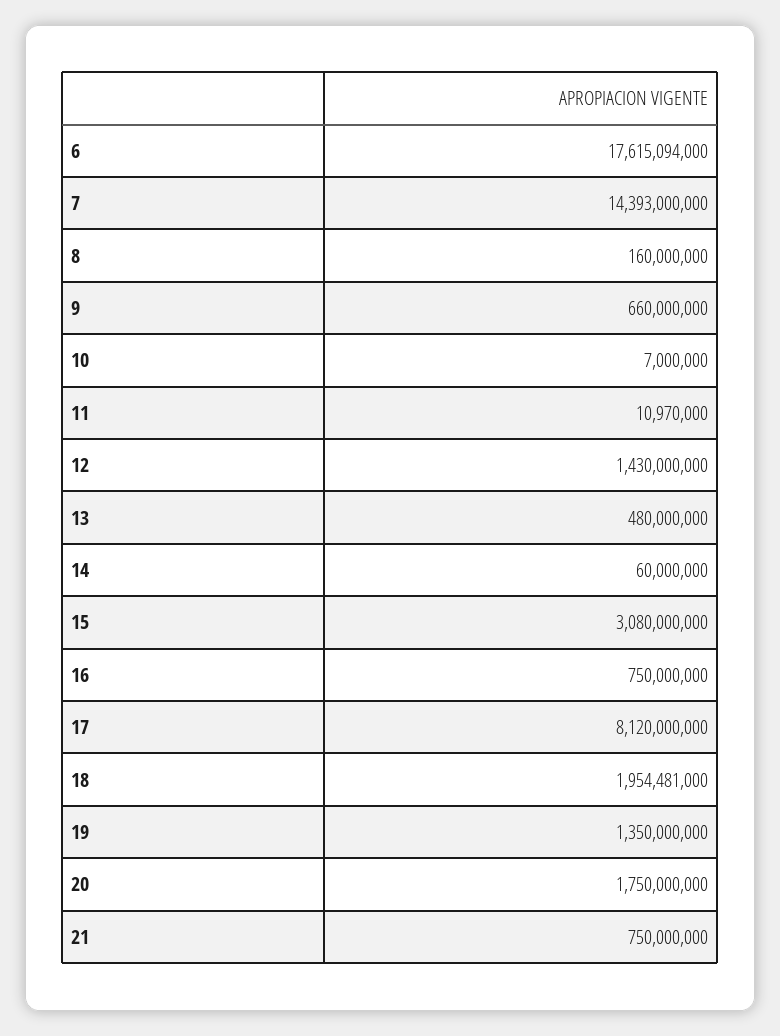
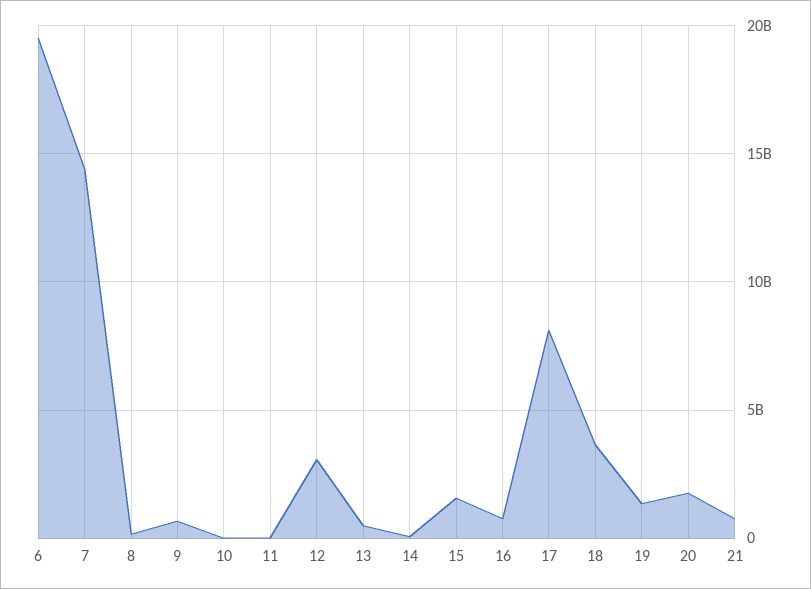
  {
-   "6": 17615094000,
+   "6": 19500000000,
    "7": 14393000000,
    "8": 160000000,
    "9": 660000000,
    "10": 7000000,
    "11": 10970000,
-   "12": 1430000000,
+   "12": 3000000000,
    "13": 480000000,
    "14": 60000000,
-   "15": 3080000000,
+   "15": 1500000000,
    "16": 750000000,
    "17": 8120000000,
-   "18": 1954481000,
+   "18": 3500000000,
    "19": 1350000000,
    "20": 1750000000,
    "21": 750000000
  }

